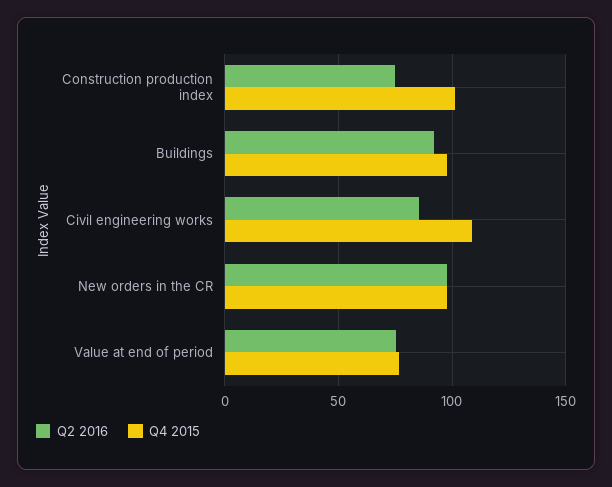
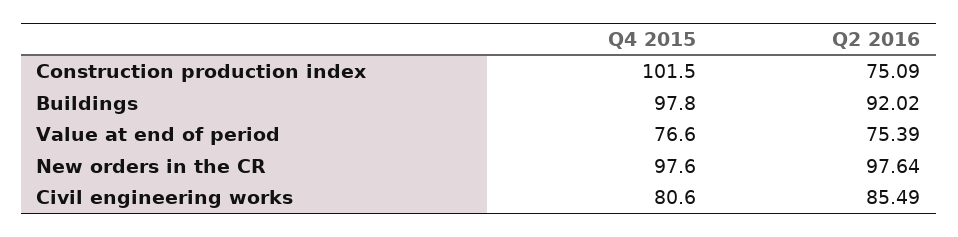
  {
    "Q2 2016": {
      "Construction production index": 75.09,
      "Buildings": 92.02,
      "Civil engineering works": 85.49,
      "New orders in the CR": 97.64,
      "Value at end of period": 75.39
    },
    "Q4 2015": {
      "Construction production index": 101.5,
      "Buildings": 97.8,
-     "Civil engineering works": 110,
+     "Civil engineering works": 80.6,
      "New orders in the CR": 97.6,
      "Value at end of period": 76.6
    }
  }

